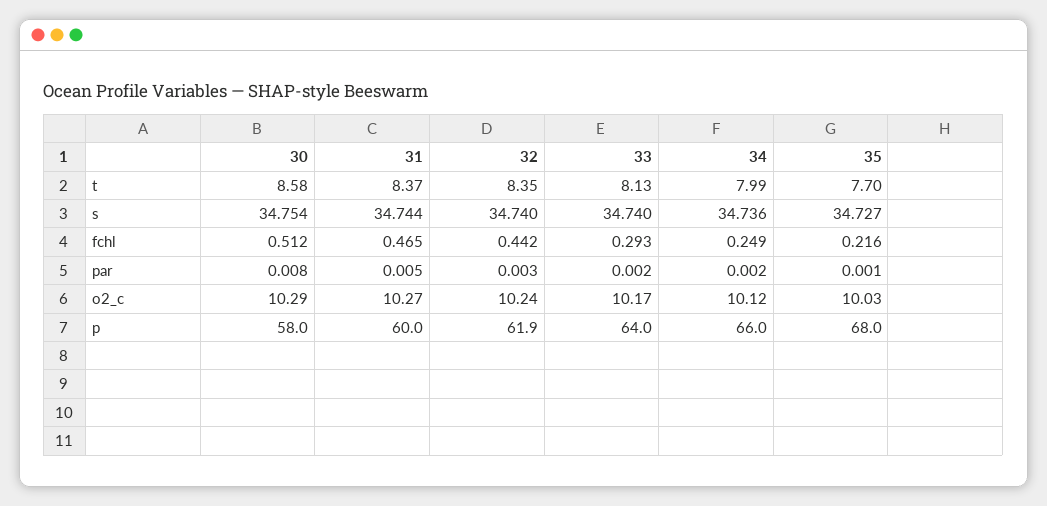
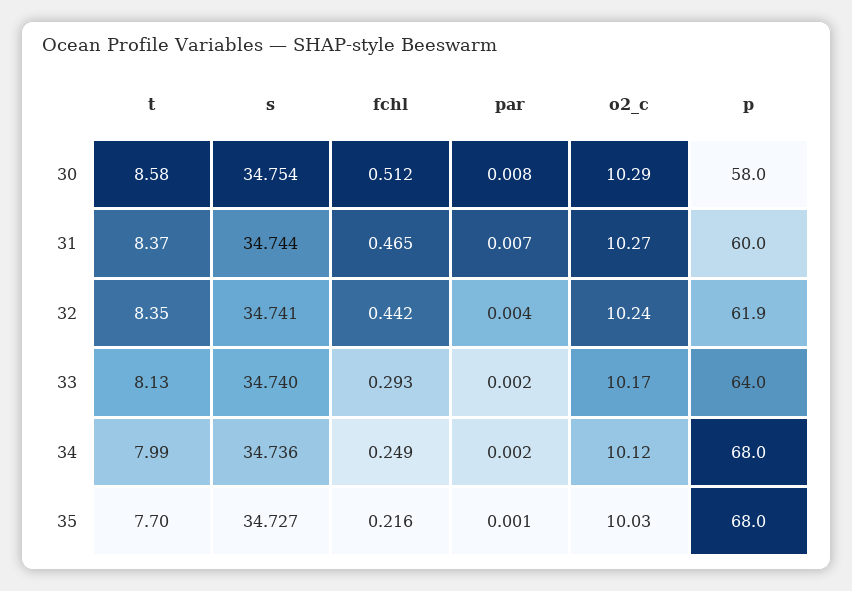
  {
    "30": {
      "t": 8.58,
      "s": 34.754,
      "fchl": 0.512,
      "par": 0.008,
      "o2_c": 10.29,
      "p": 58
    },
    "31": {
      "t": 8.37,
      "s": 34.744,
      "fchl": 0.465,
-     "par": 0.005,
+     "par": 0.007,
      "o2_c": 10.27,
      "p": 60
    },
    "32": {
      "t": 8.35,
-     "s": 34.74,
+     "s": 34.741,
      "fchl": 0.442,
-     "par": 0.003,
+     "par": 0.004,
      "o2_c": 10.24,
      "p": 61.9
    },
    "33": {
      "t": 8.13,
      "s": 34.74,
      "fchl": 0.293,
      "par": 0.002,
      "o2_c": 10.17,
      "p": 64
    },
    "34": {
      "t": 7.99,
      "s": 34.736,
      "fchl": 0.249,
      "par": 0.002,
      "o2_c": 10.12,
-     "p": 66
+     "p": 68
    },
    "35": {
      "t": 7.7,
      "s": 34.727,
      "fchl": 0.216,
      "par": 0.001,
      "o2_c": 10.03,
      "p": 68
    }
  }

